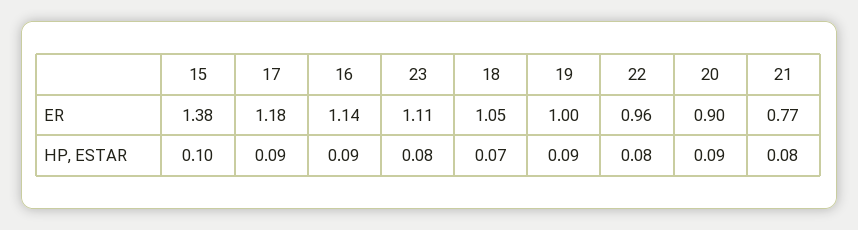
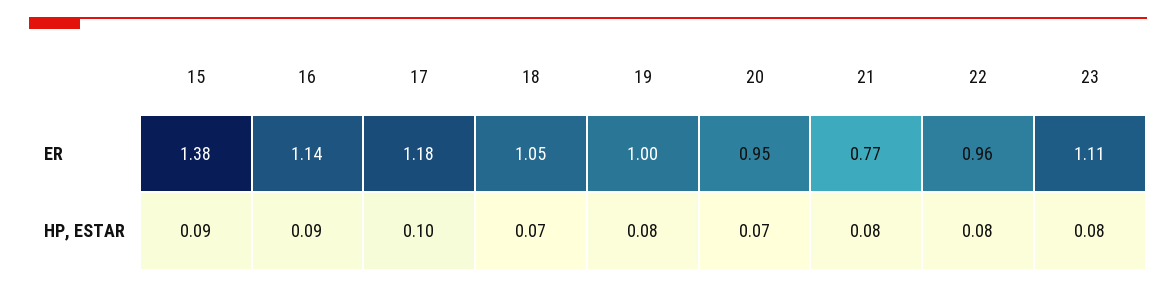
  {
    "15": {
      "ER": 1.38,
-     "HP, ESTAR": 0.1
+     "HP, ESTAR": 0.09
    },
    "17": {
      "ER": 1.18,
-     "HP, ESTAR": 0.09
+     "HP, ESTAR": 0.1
    },
    "16": {
      "ER": 1.14,
      "HP, ESTAR": 0.09
    },
    "23": {
      "ER": 1.11,
      "HP, ESTAR": 0.08
    },
    "18": {
      "ER": 1.05,
      "HP, ESTAR": 0.07
    },
    "19": {
      "ER": 1,
-     "HP, ESTAR": 0.09
+     "HP, ESTAR": 0.08
    },
    "22": {
      "ER": 0.96,
      "HP, ESTAR": 0.08
    },
    "20": {
-     "ER": 0.9,
+     "ER": 0.95,
-     "HP, ESTAR": 0.09
+     "HP, ESTAR": 0.07
    },
    "21": {
      "ER": 0.77,
      "HP, ESTAR": 0.08
    }
  }

